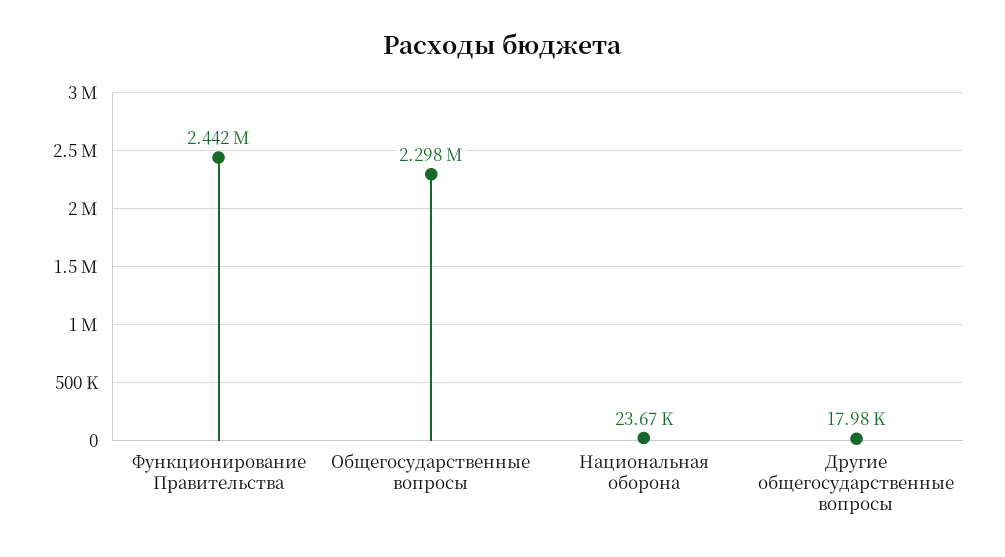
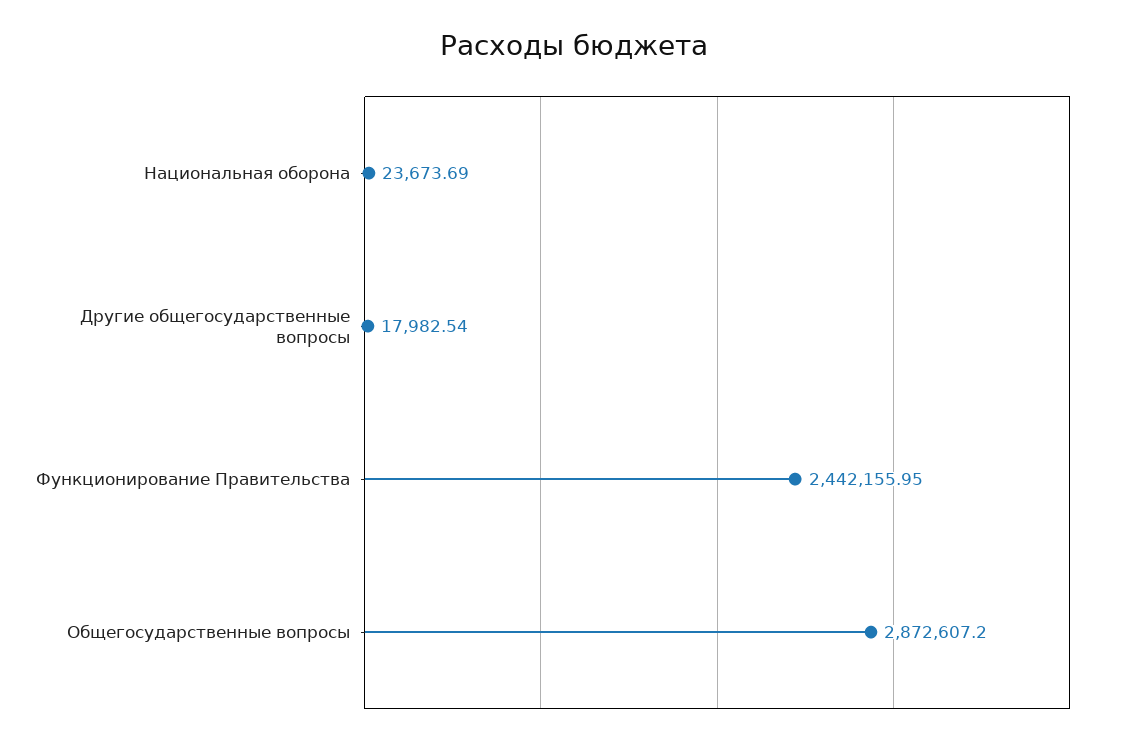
  {
    "Функционирование Правительства": 2442155.95,
-   "Общегосударственные вопросы": 2298000,
+   "Общегосударственные вопросы": 2872607.2,
    "Национальная оборона": 23673.69,
    "Другие общегосударственные вопросы": 17982.54
  }

